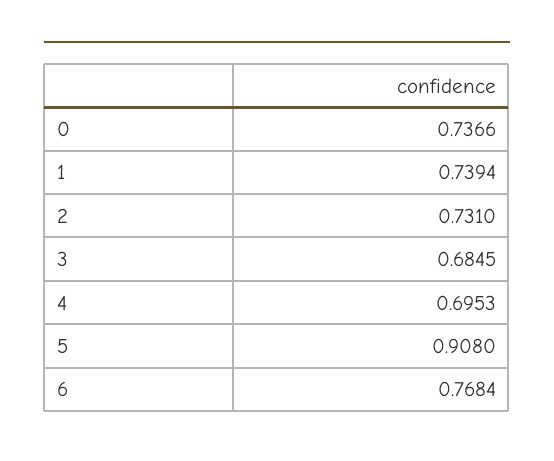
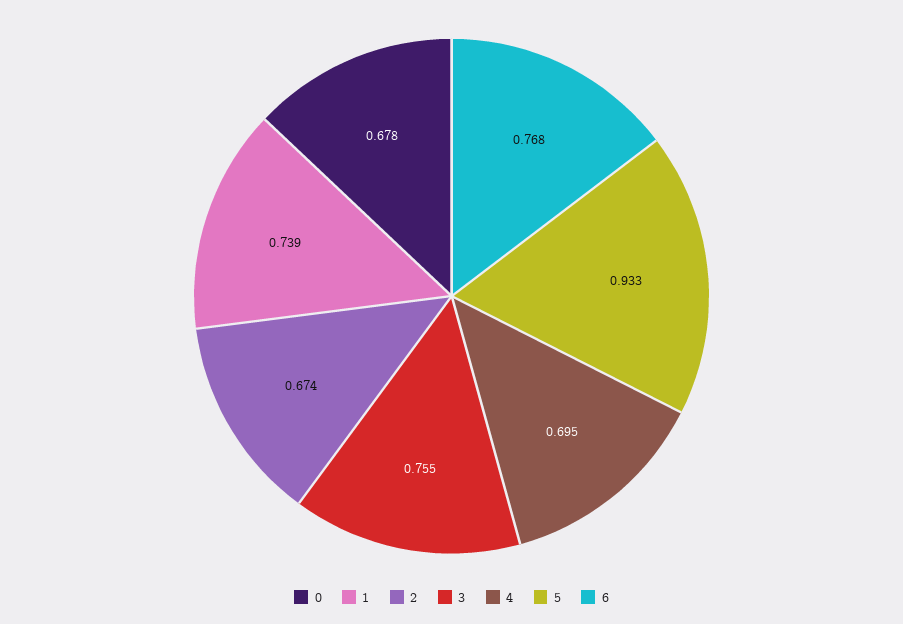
  {
-   "0": 0.7366,
+   "0": 0.678,
    "1": 0.7394,
-   "2": 0.731,
+   "2": 0.674,
-   "3": 0.6845,
+   "3": 0.755,
    "4": 0.6953,
-   "5": 0.908,
+   "5": 0.933,
    "6": 0.7684
  }

